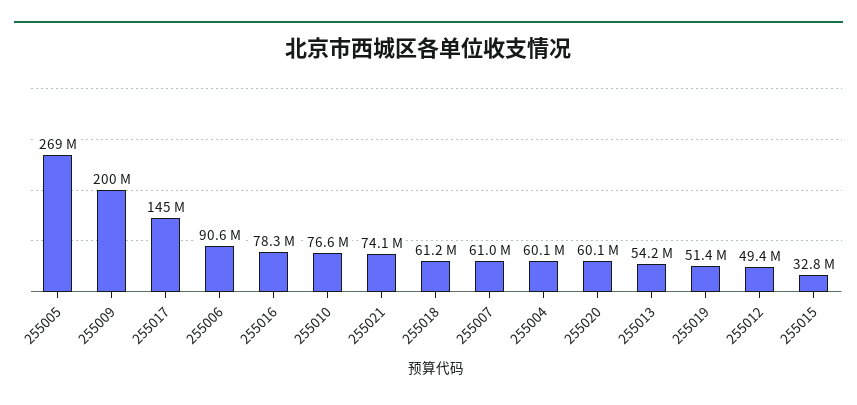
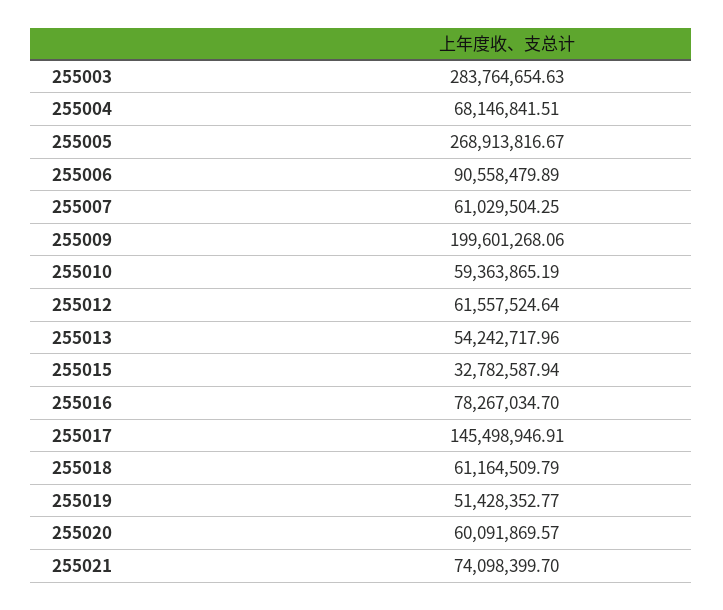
  {
    "255005": 268913816.67,
    "255009": 199601268.06,
    "255017": 145498946.91,
    "255006": 90558479.89,
    "255016": 78267034.7,
-   "255010": 76600000,
+   "255010": 59363865.19,
    "255021": 74098399.7,
    "255018": 61164509.79,
    "255007": 61029504.25,
-   "255004": 60100000,
+   "255004": 68146841.51,
    "255020": 60091869.57,
    "255013": 54242717.96,
    "255019": 51428352.77,
-   "255012": 49400000,
+   "255012": 61557524.64,
-   "255015": 32782587.94
+   "255015": 32782587.94,
+   "255003": 283764654.63
  }

